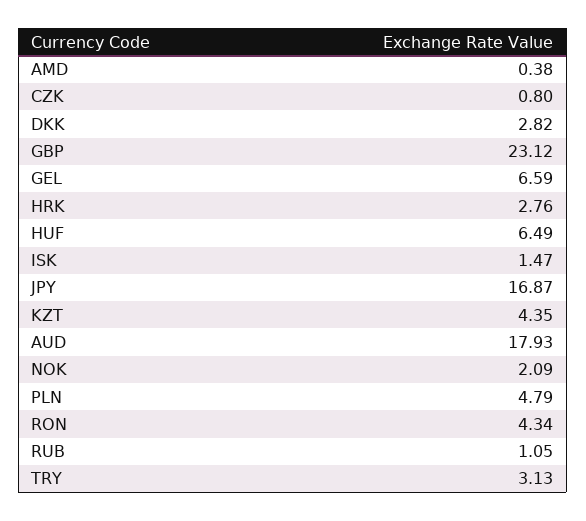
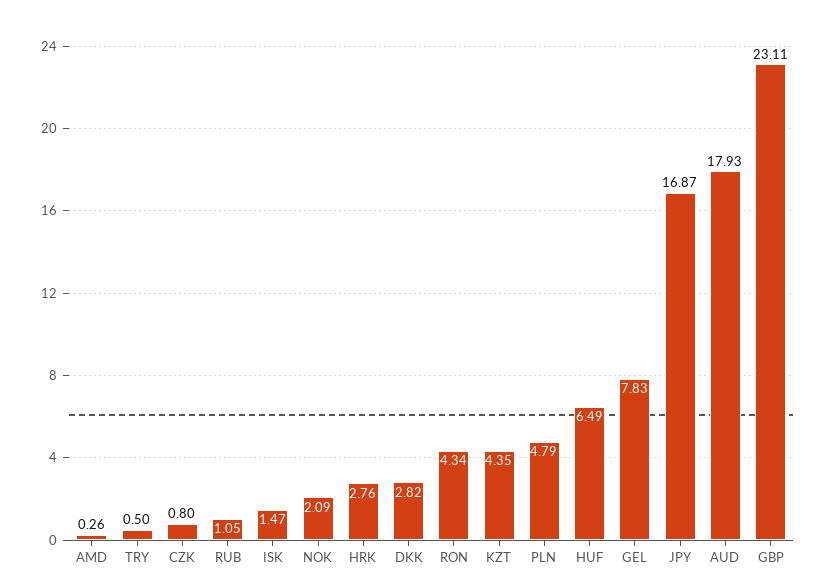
  {
-   "AMD": 0.38,
+   "AMD": 0.26,
    "CZK": 0.8,
    "DKK": 2.82,
-   "GBP": 23.12,
+   "GBP": 23.11,
-   "GEL": 6.59,
+   "GEL": 7.83,
    "HRK": 2.76,
    "HUF": 6.49,
    "ISK": 1.47,
    "JPY": 16.87,
    "KZT": 4.35,
    "AUD": 17.93,
    "NOK": 2.09,
    "PLN": 4.79,
    "RON": 4.34,
    "RUB": 1.05,
-   "TRY": 3.13
+   "TRY": 0.5
  }

